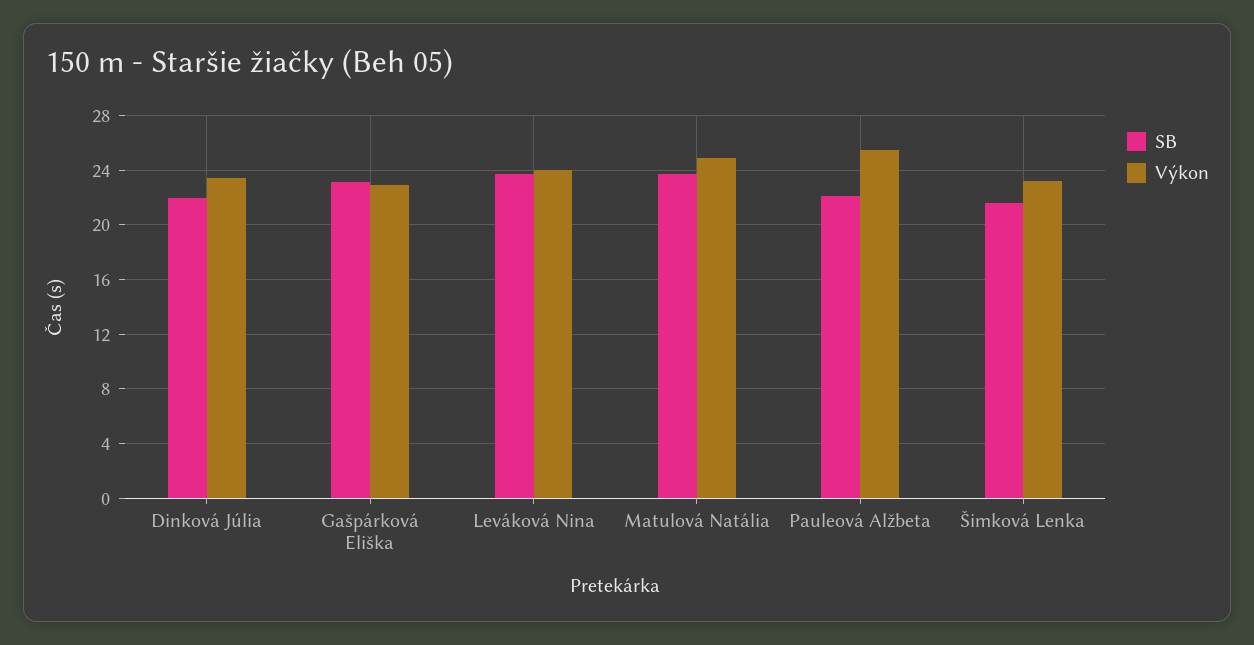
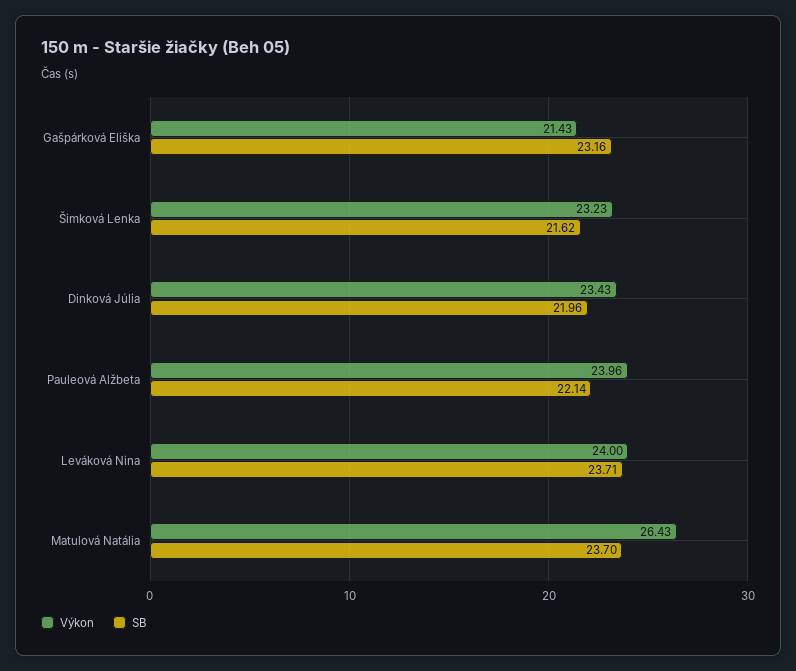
  {
    "SB": {
      "Dinková Júlia": 21.96,
      "Gašpárková Eliška": 23.16,
      "Leváková Nina": 23.71,
      "Matulová Natália": 23.7,
      "Pauleová Alžbeta": 22.14,
      "Šimková Lenka": 21.62
    },
    "Výkon": {
      "Dinková Júlia": 23.43,
-     "Gašpárková Eliška": 23,
+     "Gašpárková Eliška": 21.43,
      "Leváková Nina": 24,
-     "Matulová Natália": 25,
+     "Matulová Natália": 26.43,
-     "Pauleová Alžbeta": 25.5,
+     "Pauleová Alžbeta": 23.96,
      "Šimková Lenka": 23.23
    }
  }

